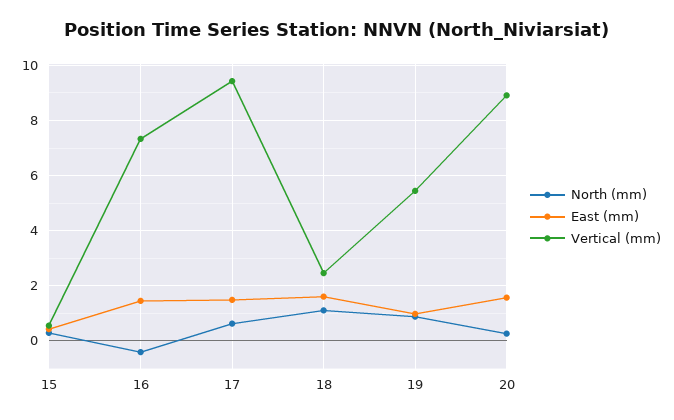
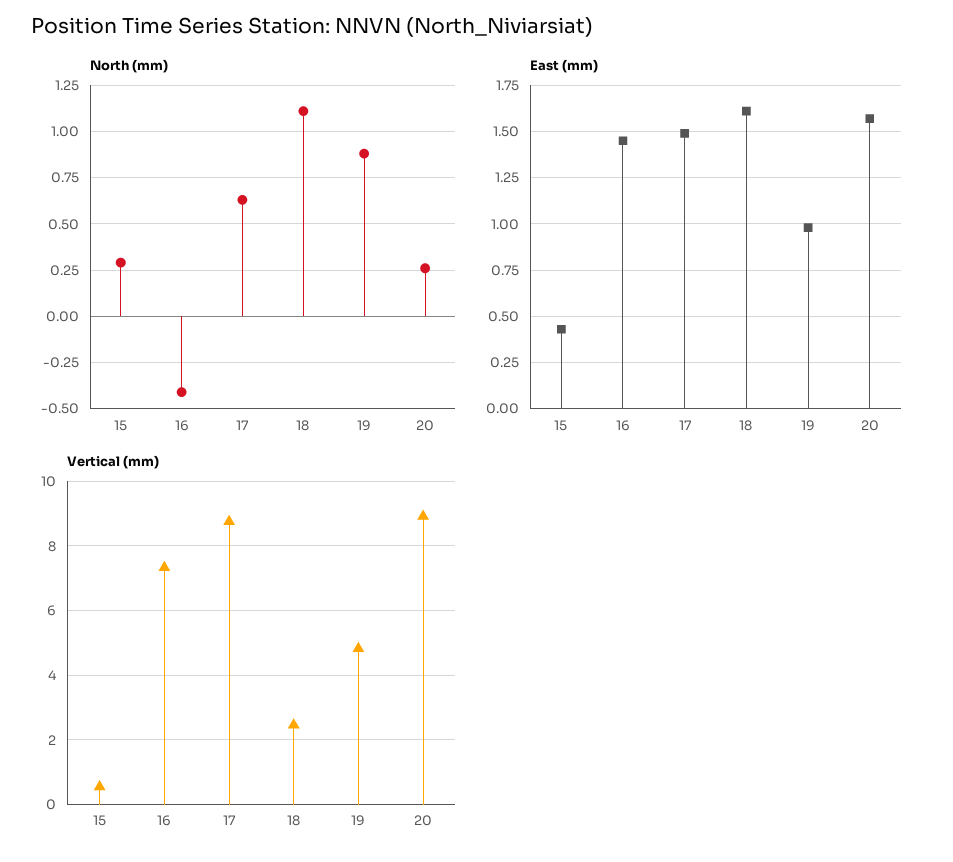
  {
    "North (mm)": {
      "15": 0.3,
      "16": -0.4,
      "17": 0.65,
      "18": 1.1,
      "19": 0.9,
      "20": 0.25
    },
    "East (mm)": {
      "15": 0.45,
      "16": 1.45,
      "17": 1.5,
      "18": 1.6,
      "19": 1,
      "20": 1.55
    },
    "Vertical (mm)": {
      "15": 0.6,
      "16": 7.4,
-     "17": 9.5,
+     "17": 8.8,
      "18": 2.4,
-     "19": 5.5,
+     "19": 4.8,
      "20": 9
    }
  }

